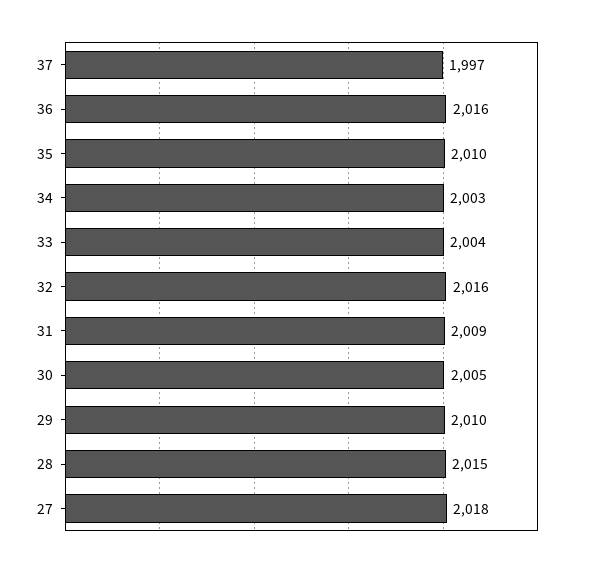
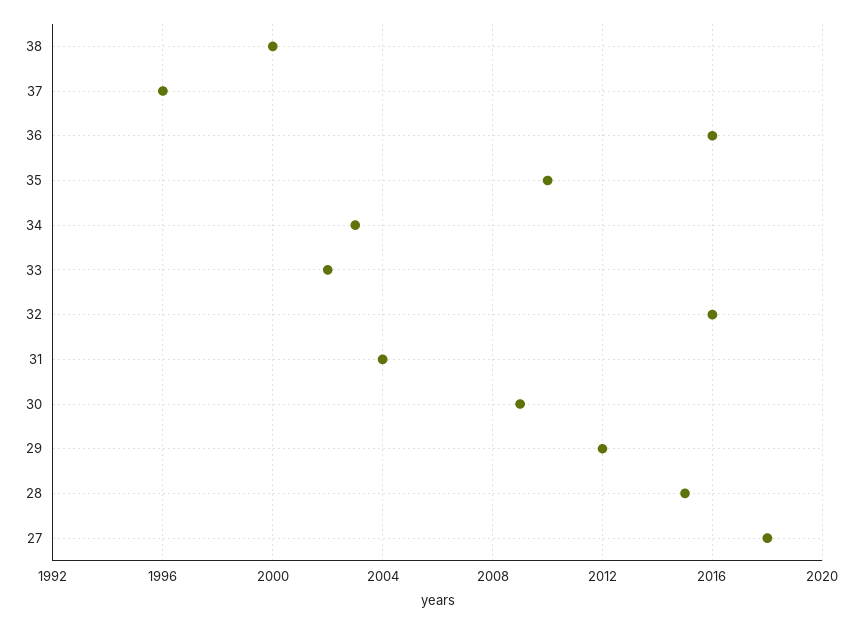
  {
-   "37": 1997,
+   "37": 1996,
    "36": 2016,
    "35": 2010,
    "34": 2003,
-   "33": 2004,
+   "33": 2002,
    "32": 2016,
-   "31": 2009,
+   "31": 2004,
-   "30": 2005,
+   "30": 2009,
-   "29": 2010,
+   "29": 2012,
    "28": 2015,
-   "27": 2018
+   "27": 2018,
+   "38": 2000
  }

